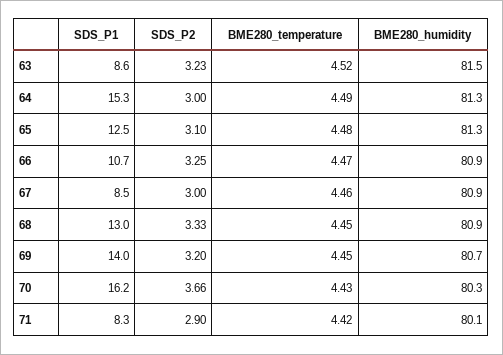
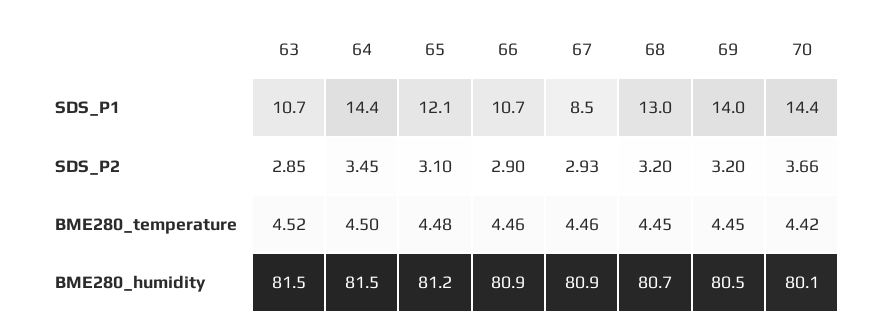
  {
    "SDS_P1": {
-     "63": 8.6,
+     "63": 10.7,
-     "64": 15.3,
+     "64": 14.4,
-     "65": 12.5,
+     "65": 12.1,
      "66": 10.7,
      "67": 8.5,
      "68": 13,
      "69": 14,
-     "70": 16.2,
+     "70": 14.4
-     "71": 8.3
    },
    "SDS_P2": {
-     "63": 3.23,
+     "63": 2.85,
-     "64": 3,
+     "64": 3.45,
      "65": 3.1,
-     "66": 3.25,
+     "66": 2.9,
-     "67": 3,
+     "67": 2.93,
-     "68": 3.33,
+     "68": 3.2,
      "69": 3.2,
-     "70": 3.66,
+     "70": 3.66
-     "71": 2.9
    },
    "BME280_temperature": {
      "63": 4.52,
-     "64": 4.49,
+     "64": 4.5,
      "65": 4.48,
-     "66": 4.47,
+     "66": 4.46,
      "67": 4.46,
      "68": 4.45,
      "69": 4.45,
-     "70": 4.43,
+     "70": 4.42
-     "71": 4.42
    },
    "BME280_humidity": {
      "63": 81.5,
-     "64": 81.3,
+     "64": 81.5,
-     "65": 81.3,
+     "65": 81.2,
      "66": 80.9,
      "67": 80.9,
-     "68": 80.9,
+     "68": 80.7,
-     "69": 80.7,
+     "69": 80.5,
-     "70": 80.3,
+     "70": 80.1
-     "71": 80.1
    }
  }

